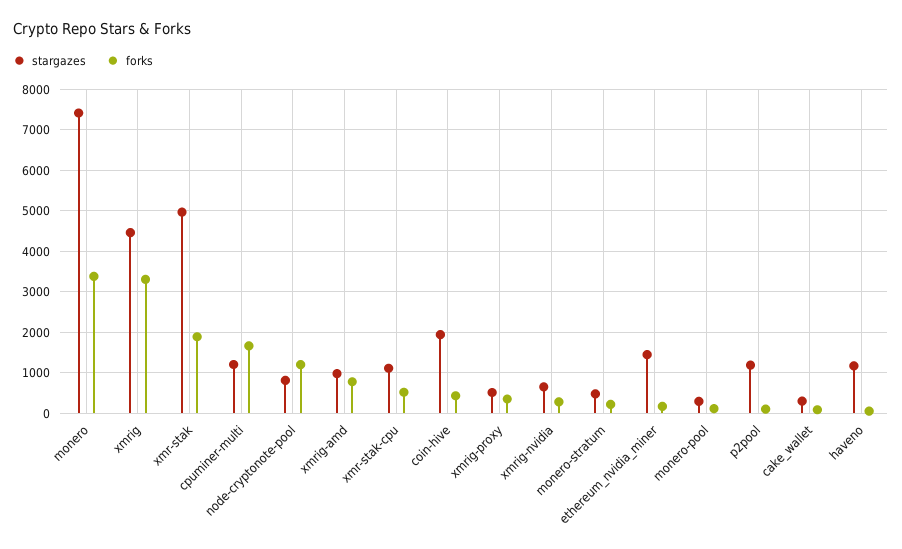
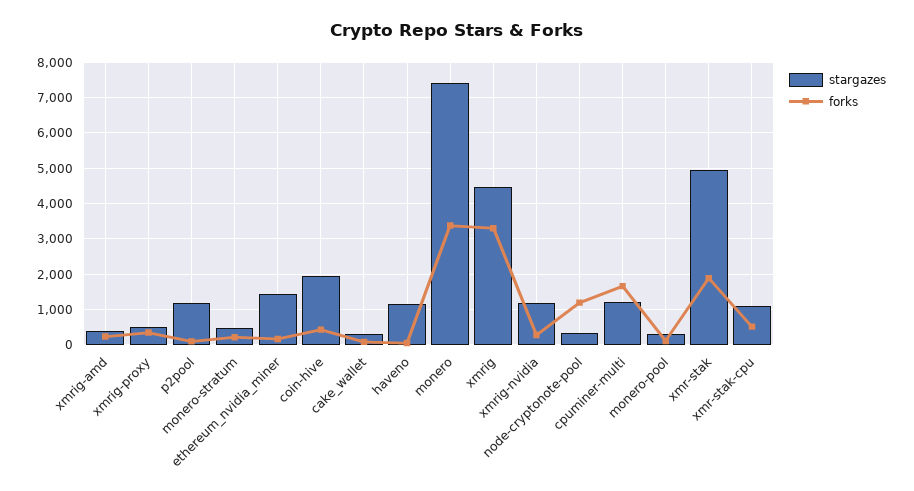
  {
    "stargazes": {
      "monero": 7400,
      "xmrig": 4400,
      "xmr-stak": 5000,
      "cpuminer-multi": 1200,
-     "node-cryptonote-pool": 800,
+     "node-cryptonote-pool": 400,
-     "xmrig-amd": 1000,
+     "xmrig-amd": 400,
      "xmr-stak-cpu": 1200,
      "coin-hive": 2000,
      "xmrig-proxy": 600,
-     "xmrig-nvidia": 600,
+     "xmrig-nvidia": 1200,
      "monero-stratum": 400,
      "ethereum_nvidia_miner": 1400,
      "monero-pool": 200,
      "p2pool": 1200,
      "cake_wallet": 200,
      "haveno": 1200
    },
    "forks": {
      "monero": 3400,
      "xmrig": 3400,
      "xmr-stak": 1800,
      "cpuminer-multi": 1600,
      "node-cryptonote-pool": 1200,
-     "xmrig-amd": 800,
+     "xmrig-amd": 200,
      "xmr-stak-cpu": 600,
      "coin-hive": 400,
      "xmrig-proxy": 400,
      "xmrig-nvidia": 200,
      "monero-stratum": 200,
      "ethereum_nvidia_miner": 200,
      "monero-pool": 200,
      "p2pool": 0,
      "cake_wallet": 0,
      "haveno": 0
    }
  }

